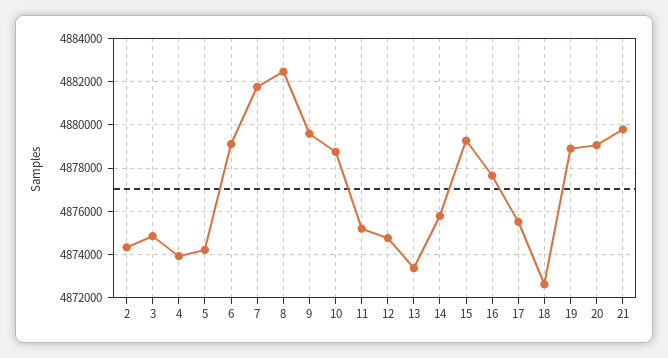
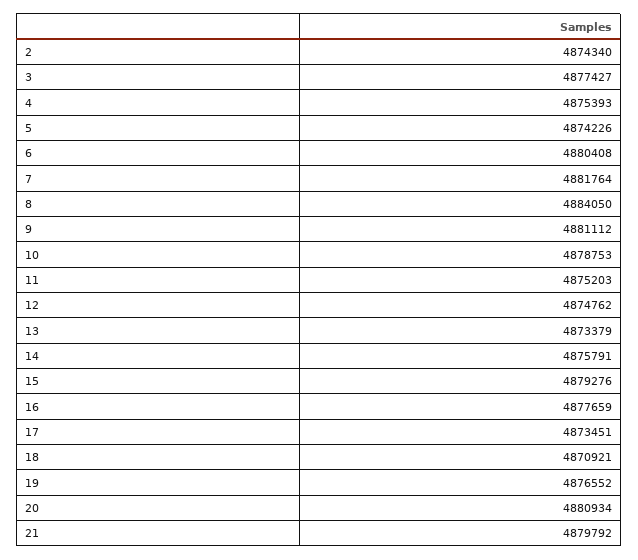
  {
    "2": 4874340,
-   "3": 4875000,
+   "3": 4877427,
-   "4": 4874000,
+   "4": 4875393,
    "5": 4874226,
-   "6": 4879000,
+   "6": 4880408,
    "7": 4881764,
-   "8": 4882500,
+   "8": 4884050,
-   "9": 4879500,
+   "9": 4881112,
    "10": 4878753,
    "11": 4875203,
    "12": 4874762,
    "13": 4873379,
    "14": 4875791,
    "15": 4879276,
    "16": 4877659,
-   "17": 4875500,
+   "17": 4873451,
-   "18": 4872500,
+   "18": 4870921,
-   "19": 4879000,
+   "19": 4876552,
-   "20": 4879000,
+   "20": 4880934,
    "21": 4879792
  }

